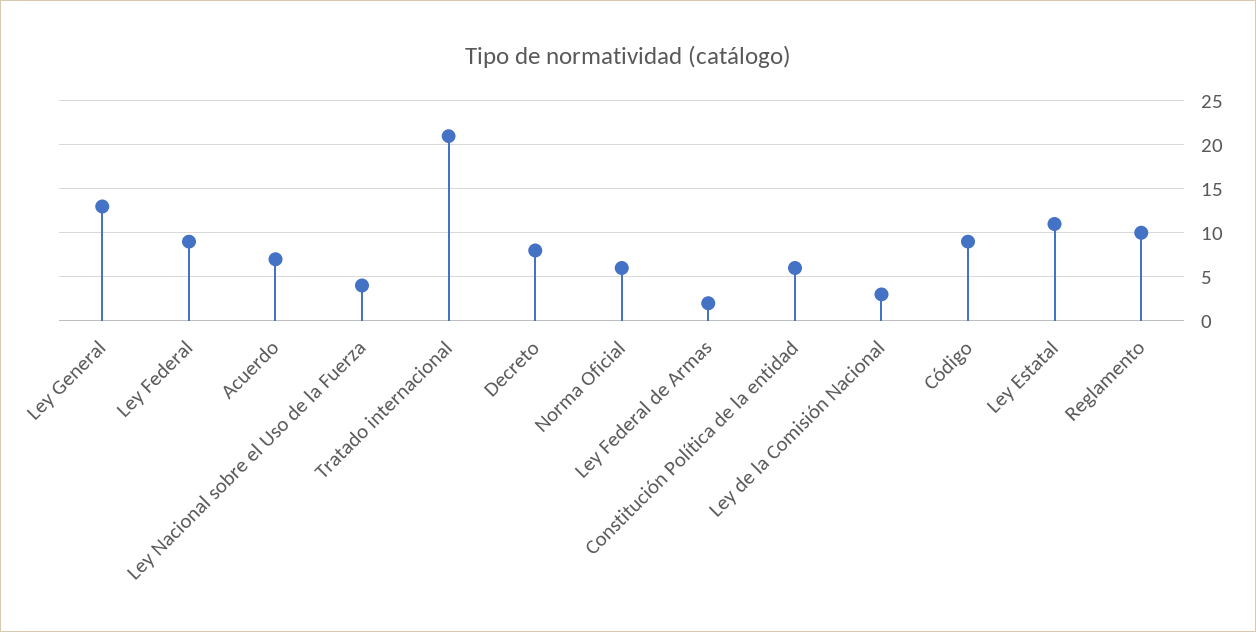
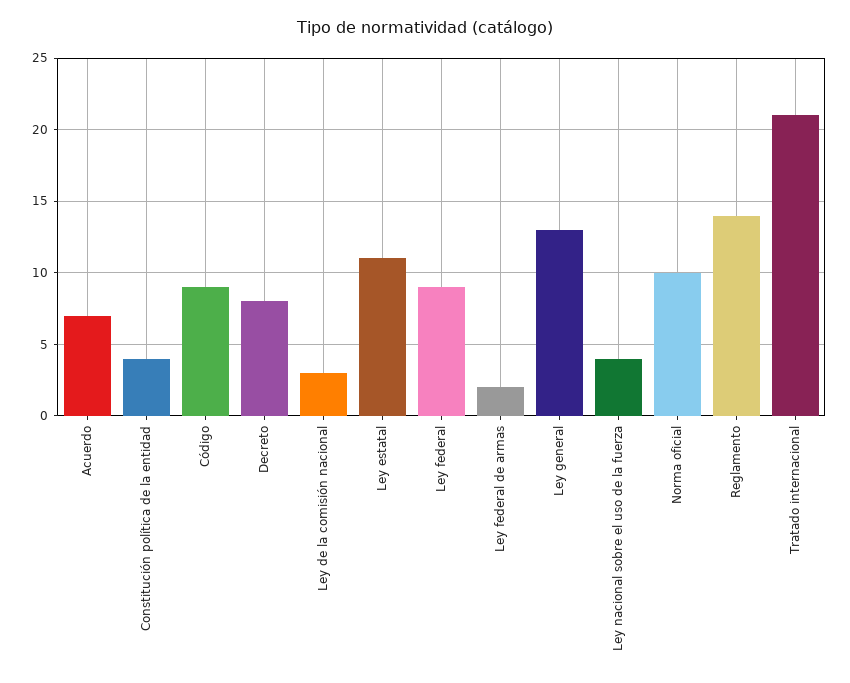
  {
    "Ley General": 13,
    "Ley Federal": 9,
    "Acuerdo": 7,
    "Ley Nacional sobre el Uso de la Fuerza": 4,
    "Tratado internacional": 21,
    "Decreto": 8,
-   "Norma Oficial": 6,
+   "Norma Oficial": 10,
    "Ley Federal de Armas": 2,
-   "Constitución Política de la entidad": 6,
+   "Constitución Política de la entidad": 4,
    "Ley de la Comisión Nacional": 3,
    "Código": 9,
    "Ley Estatal": 11,
-   "Reglamento": 10
+   "Reglamento": 14
  }

